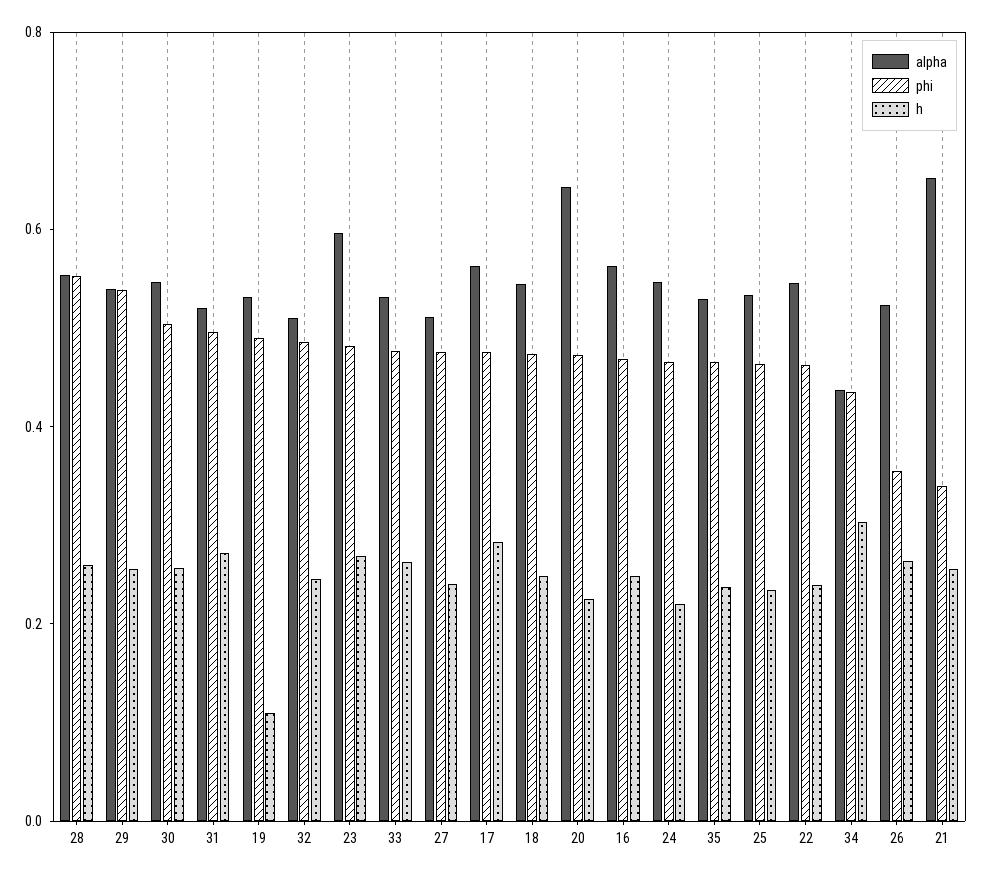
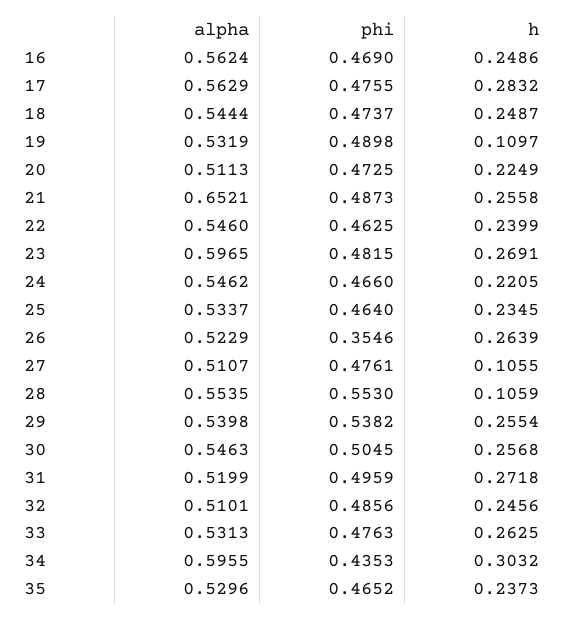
  {
    "alpha": {
      "28": 0.5535,
      "29": 0.5398,
      "30": 0.5463,
      "31": 0.5199,
      "19": 0.5319,
      "32": 0.5101,
      "23": 0.5965,
      "33": 0.5313,
      "27": 0.5107,
      "17": 0.5629,
      "18": 0.5444,
-     "20": 0.65,
+     "20": 0.5113,
      "16": 0.5624,
      "24": 0.5462,
      "35": 0.5296,
      "25": 0.5337,
      "22": 0.546,
-     "34": 0.45,
+     "34": 0.5955,
      "26": 0.5229,
      "21": 0.6521
    },
    "phi": {
      "28": 0.553,
      "29": 0.5382,
      "30": 0.5045,
      "31": 0.4959,
      "19": 0.4898,
      "32": 0.4856,
      "23": 0.4815,
      "33": 0.4763,
      "27": 0.4761,
      "17": 0.4755,
      "18": 0.4737,
      "20": 0.4725,
      "16": 0.469,
      "24": 0.466,
      "35": 0.4652,
      "25": 0.464,
      "22": 0.4625,
      "34": 0.4353,
      "26": 0.3546,
-     "21": 0.35
+     "21": 0.4873
    },
    "h": {
-     "28": 0.25,
+     "28": 0.1059,
      "29": 0.2554,
      "30": 0.2568,
      "31": 0.2718,
      "19": 0.1097,
      "32": 0.2456,
      "23": 0.2691,
      "33": 0.2625,
-     "27": 0.25,
+     "27": 0.1055,
      "17": 0.2832,
      "18": 0.2487,
      "20": 0.2249,
      "16": 0.2486,
      "24": 0.2205,
      "35": 0.2373,
      "25": 0.2345,
      "22": 0.2399,
      "34": 0.3032,
      "26": 0.2639,
      "21": 0.2558
    }
  }

